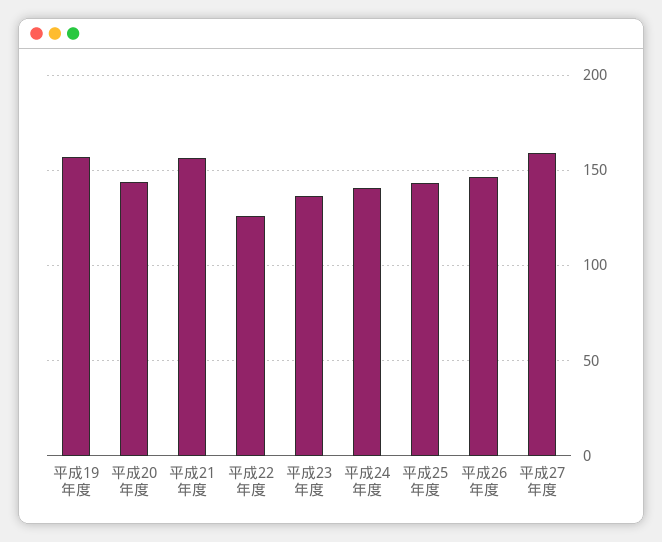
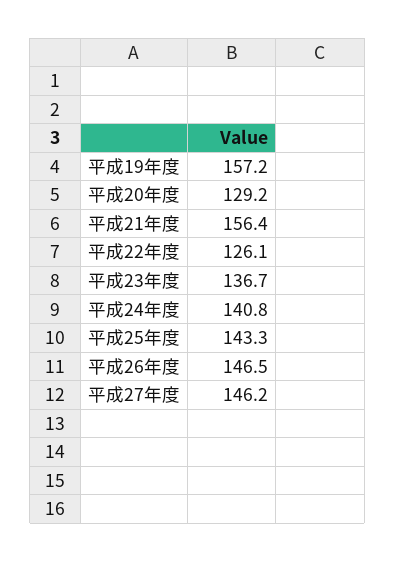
  {
    "平成19年度": 157.2,
-   "平成20年度": 145,
+   "平成20年度": 129.2,
    "平成21年度": 156.4,
    "平成22年度": 126.1,
    "平成23年度": 136.7,
    "平成24年度": 140.8,
    "平成25年度": 143.3,
    "平成26年度": 146.5,
-   "平成27年度": 160
+   "平成27年度": 146.2
  }

